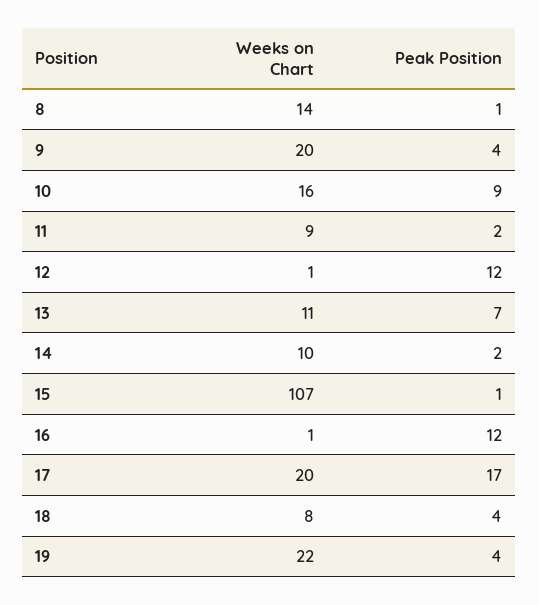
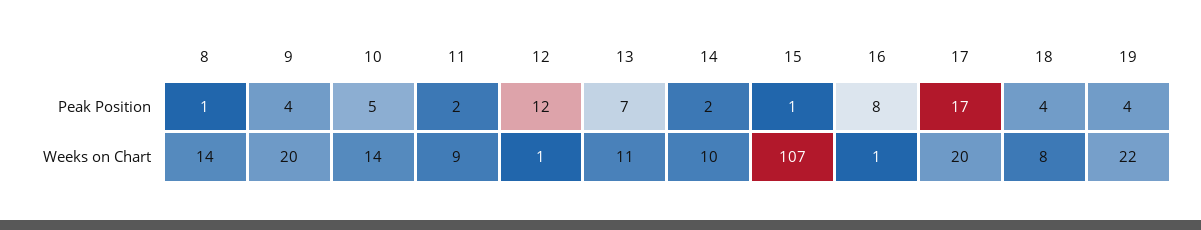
  {
    "Weeks on Chart": {
      "8": 14,
      "9": 20,
-     "10": 16,
+     "10": 14,
      "11": 9,
      "12": 1,
      "13": 11,
      "14": 10,
      "15": 107,
      "16": 1,
      "17": 20,
      "18": 8,
      "19": 22
    },
    "Peak Position": {
      "8": 1,
      "9": 4,
-     "10": 9,
+     "10": 5,
      "11": 2,
      "12": 12,
      "13": 7,
      "14": 2,
      "15": 1,
-     "16": 12,
+     "16": 8,
      "17": 17,
      "18": 4,
      "19": 4
    }
  }

